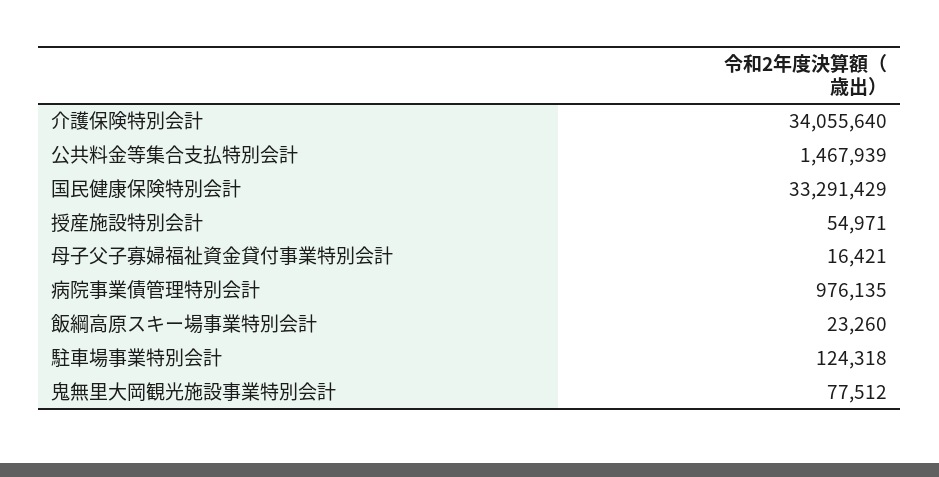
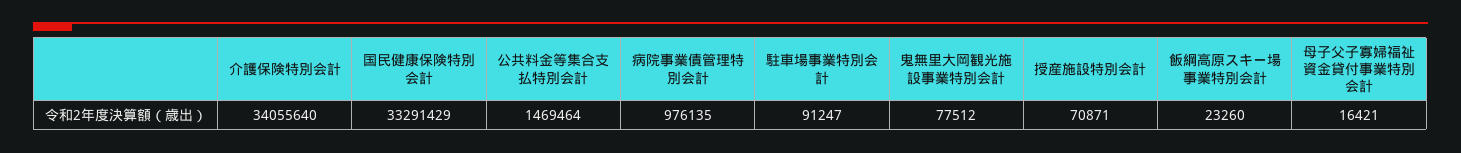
  {
    "介護保険特別会計": 34055640,
-   "公共料金等集合支払特別会計": 1467939,
+   "公共料金等集合支払特別会計": 1469464,
    "国民健康保険特別会計": 33291429,
-   "授産施設特別会計": 54971,
+   "授産施設特別会計": 70871,
    "母子父子寡婦福祉資金貸付事業特別会計": 16421,
    "病院事業債管理特別会計": 976135,
    "飯綱高原スキー場事業特別会計": 23260,
-   "駐車場事業特別会計": 124318,
+   "駐車場事業特別会計": 91247,
    "鬼無里大岡観光施設事業特別会計": 77512
  }

